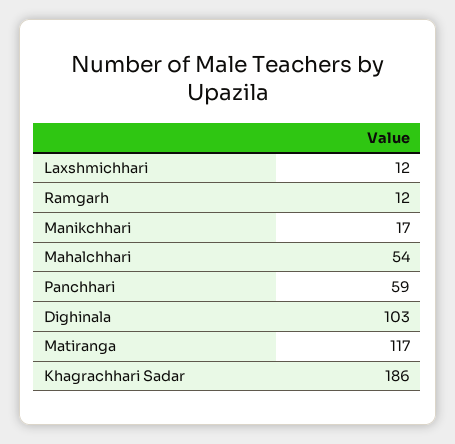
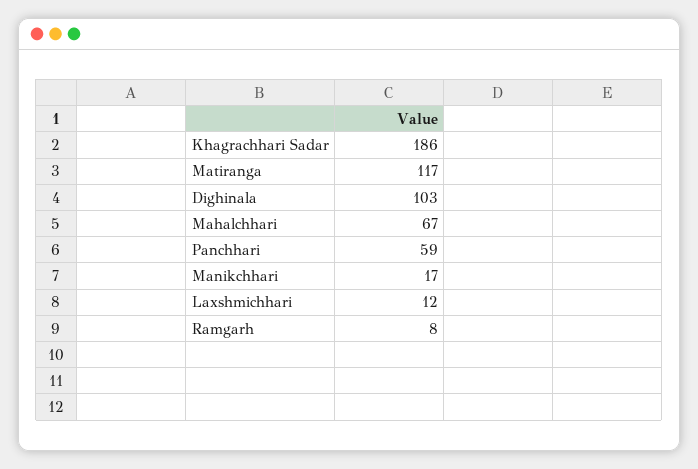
  {
    "Laxshmichhari": 12,
-   "Ramgarh": 12,
+   "Ramgarh": 8,
    "Manikchhari": 17,
-   "Mahalchhari": 54,
+   "Mahalchhari": 67,
    "Panchhari": 59,
    "Dighinala": 103,
    "Matiranga": 117,
    "Khagrachhari Sadar": 186
  }

